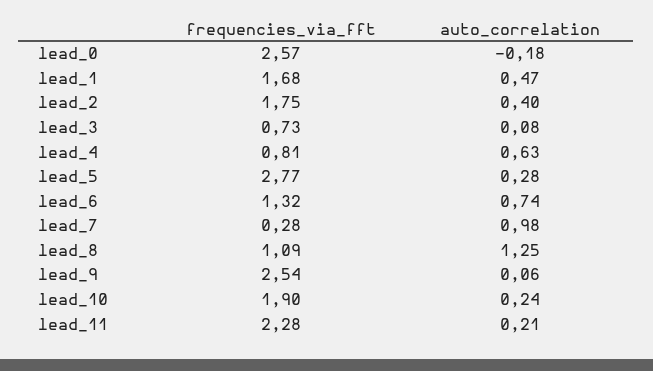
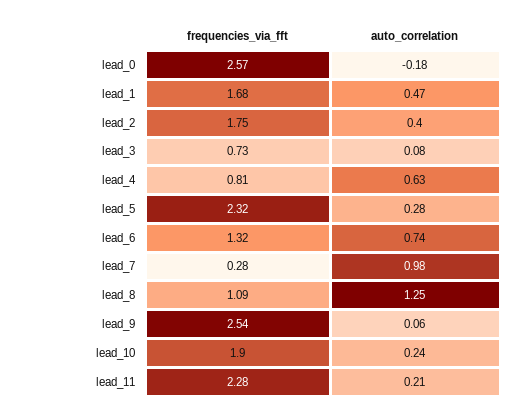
  {
    "frequencies_via_fft": {
      "lead_0": 2.57,
      "lead_1": 1.68,
      "lead_2": 1.75,
      "lead_3": 0.73,
      "lead_4": 0.81,
-     "lead_5": 2.77,
+     "lead_5": 2.32,
      "lead_6": 1.32,
      "lead_7": 0.28,
      "lead_8": 1.09,
      "lead_9": 2.54,
      "lead_10": 1.9,
      "lead_11": 2.28
    },
    "auto_correlation": {
      "lead_0": -0.18,
      "lead_1": 0.47,
      "lead_2": 0.4,
      "lead_3": 0.08,
      "lead_4": 0.63,
      "lead_5": 0.28,
      "lead_6": 0.74,
      "lead_7": 0.98,
      "lead_8": 1.25,
      "lead_9": 0.06,
      "lead_10": 0.24,
      "lead_11": 0.21
    }
  }

